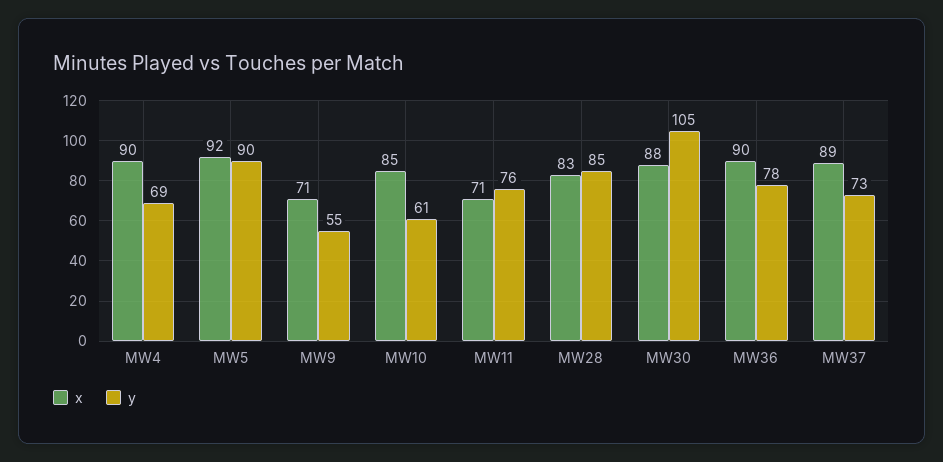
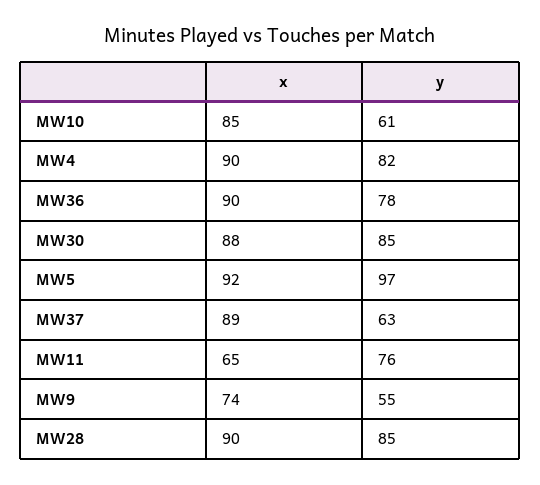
  {
    "x": {
      "MW4": 90,
      "MW5": 92,
-     "MW9": 71,
+     "MW9": 74,
      "MW10": 85,
-     "MW11": 71,
+     "MW11": 65,
-     "MW28": 83,
+     "MW28": 90,
      "MW30": 88,
      "MW36": 90,
      "MW37": 89
    },
    "y": {
-     "MW4": 69,
+     "MW4": 82,
-     "MW5": 90,
+     "MW5": 97,
      "MW9": 55,
      "MW10": 61,
      "MW11": 76,
      "MW28": 85,
-     "MW30": 105,
+     "MW30": 85,
      "MW36": 78,
-     "MW37": 73
+     "MW37": 63
    }
  }

